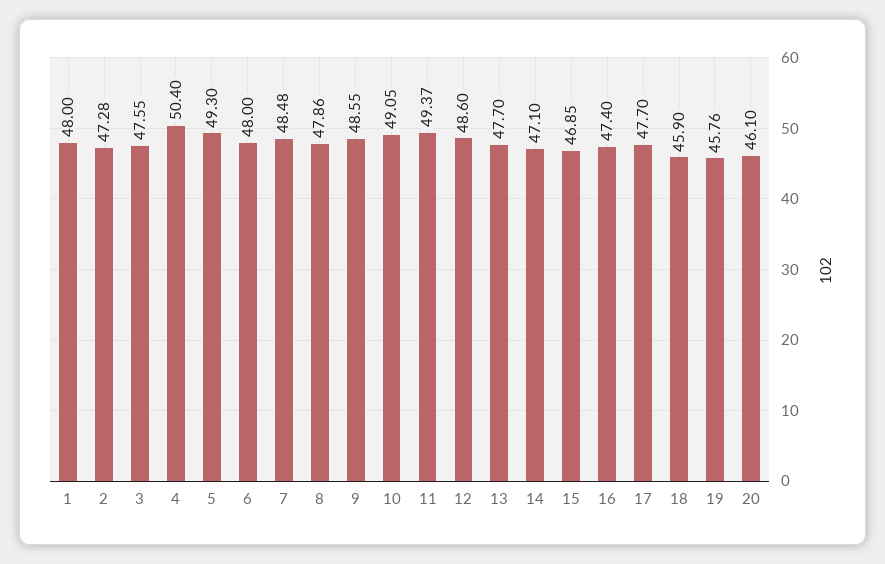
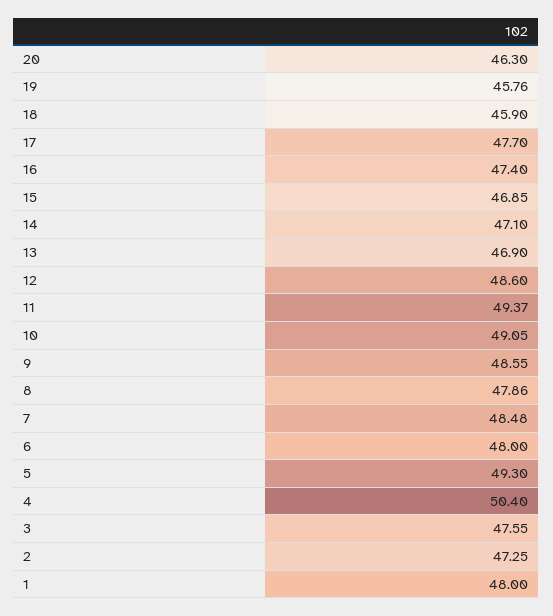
  {
    "1": 48,
-   "2": 47.28,
+   "2": 47.25,
    "3": 47.55,
    "4": 50.4,
    "5": 49.3,
    "6": 48,
    "7": 48.48,
    "8": 47.86,
    "9": 48.55,
    "10": 49.05,
    "11": 49.37,
    "12": 48.6,
-   "13": 47.7,
+   "13": 46.9,
    "14": 47.1,
    "15": 46.85,
    "16": 47.4,
    "17": 47.7,
    "18": 45.9,
    "19": 45.76,
-   "20": 46.1
+   "20": 46.3
  }

